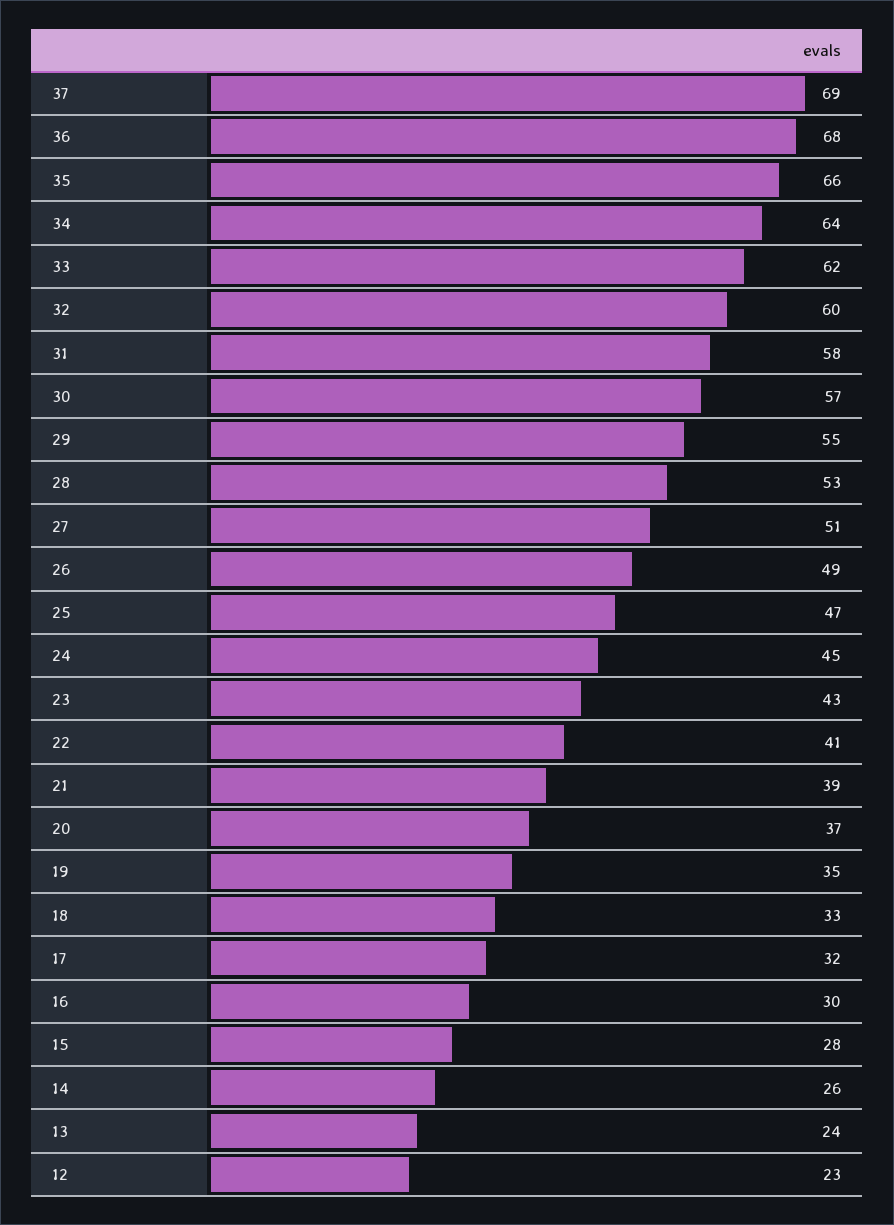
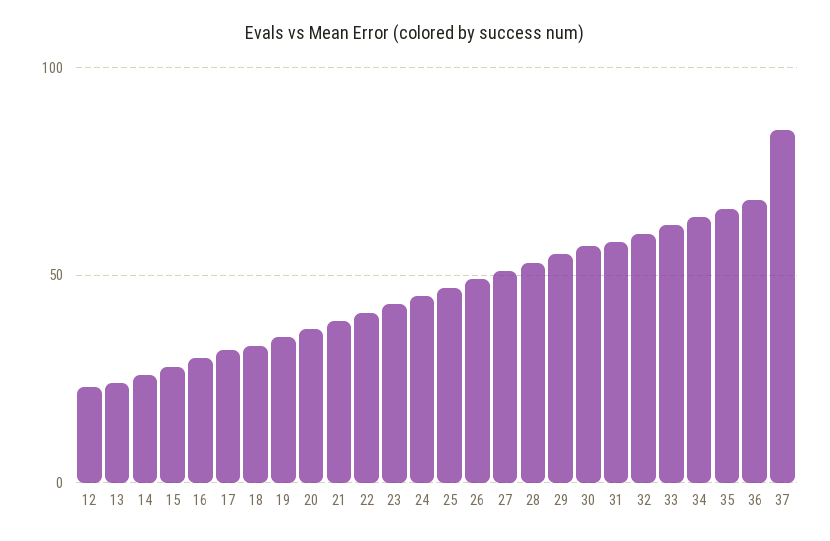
  {
-   "37": 69,
+   "37": 85,
    "36": 68,
    "35": 66,
    "34": 64,
    "33": 62,
    "32": 60,
    "31": 58,
    "30": 57,
    "29": 55,
    "28": 53,
    "27": 51,
    "26": 49,
    "25": 47,
    "24": 45,
    "23": 43,
    "22": 41,
    "21": 39,
    "20": 37,
    "19": 35,
    "18": 33,
    "17": 32,
    "16": 30,
    "15": 28,
    "14": 26,
    "13": 24,
    "12": 23
  }

